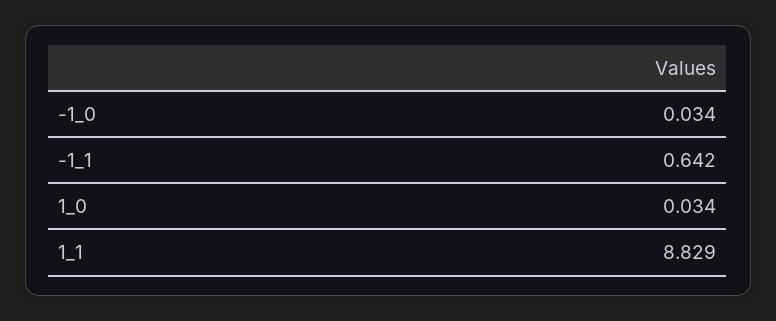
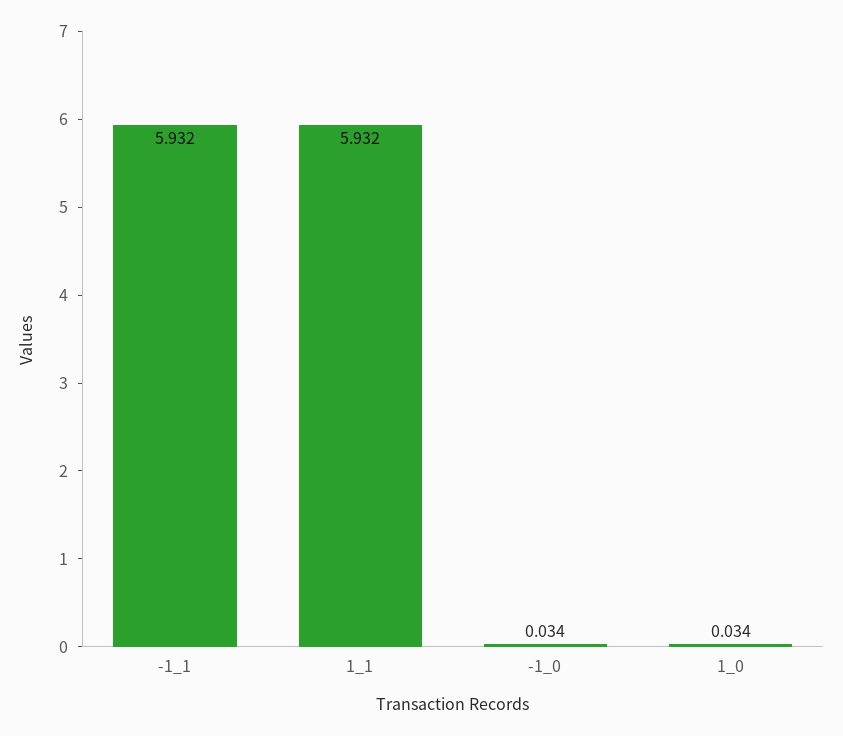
  {
    "-1_0": 0.034,
-   "-1_1": 0.642,
+   "-1_1": 5.932,
    "1_0": 0.034,
-   "1_1": 8.829
+   "1_1": 5.932
  }

